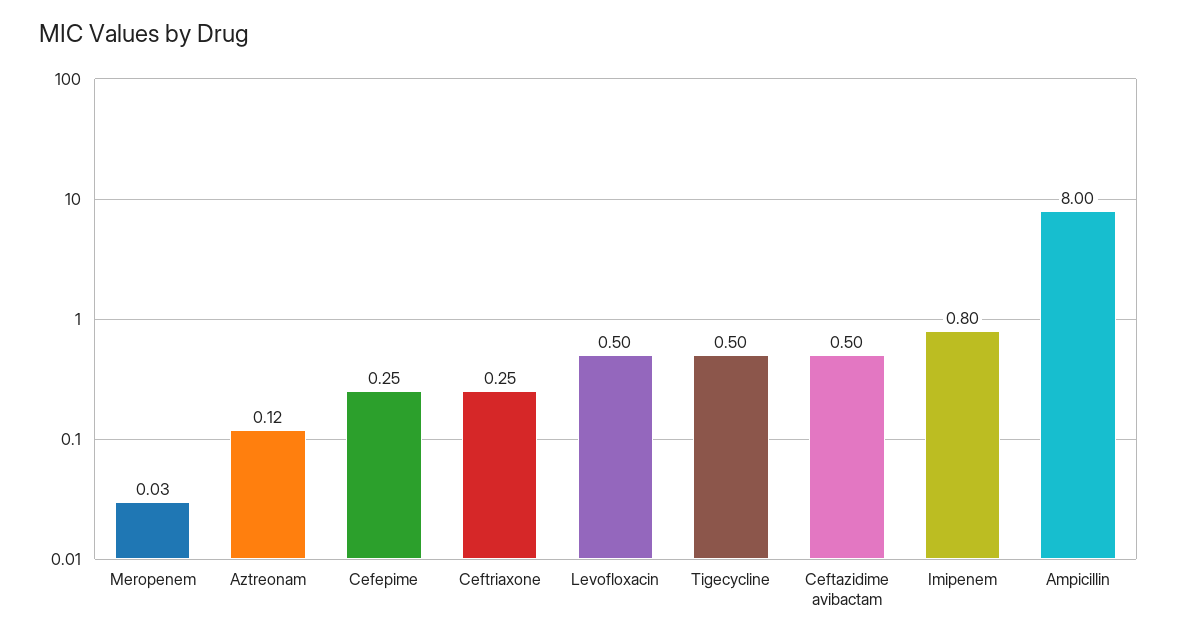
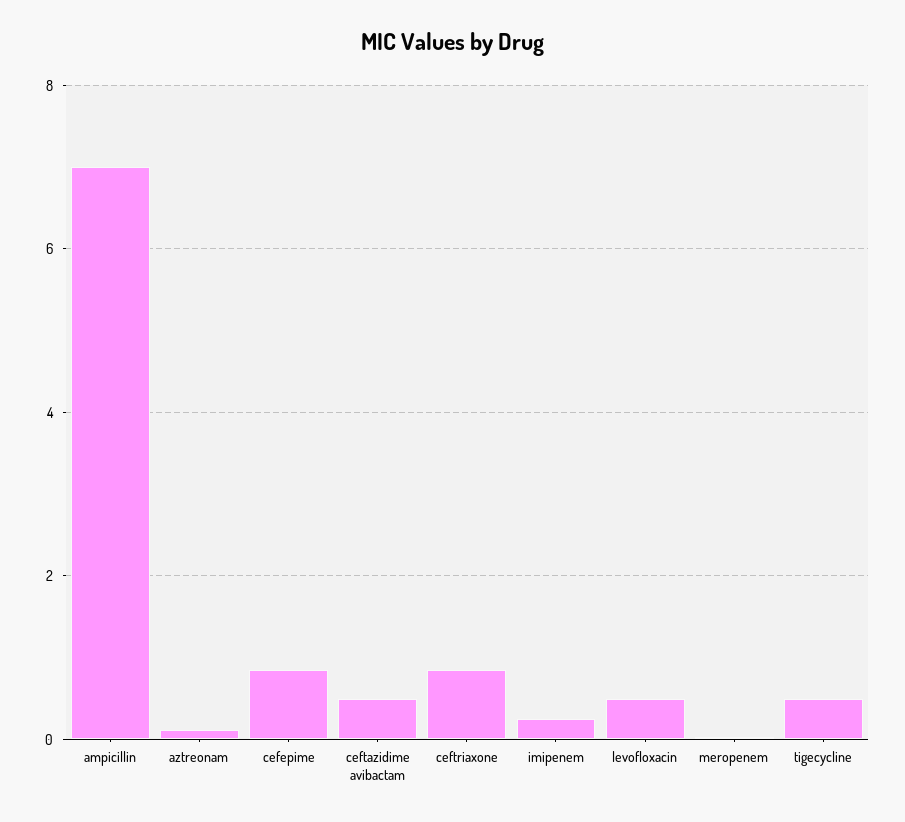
  {
    "Meropenem": 0.03,
    "Aztreonam": 0.12,
-   "Cefepime": 0.25,
+   "Cefepime": 0.8,
-   "Ceftriaxone": 0.25,
+   "Ceftriaxone": 0.8,
    "Levofloxacin": 0.5,
    "Tigecycline": 0.5,
    "Ceftazidime avibactam": 0.5,
-   "Imipenem": 0.8,
+   "Imipenem": 0.2,
-   "Ampicillin": 8
+   "Ampicillin": 7
  }

